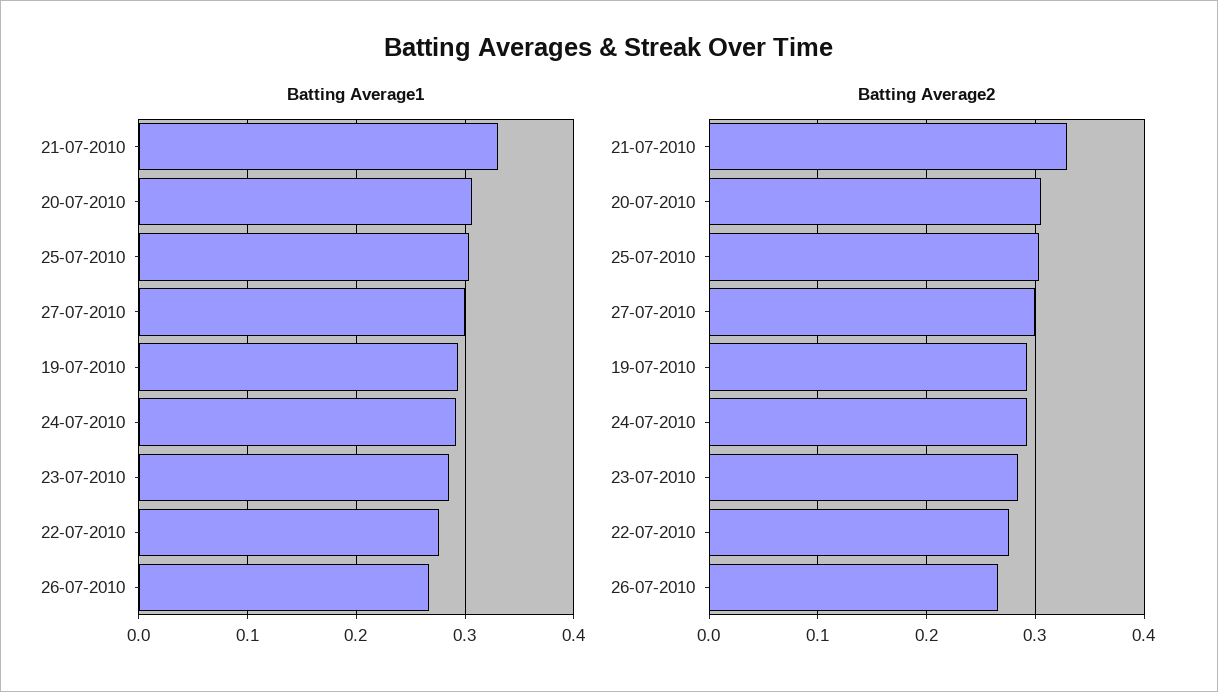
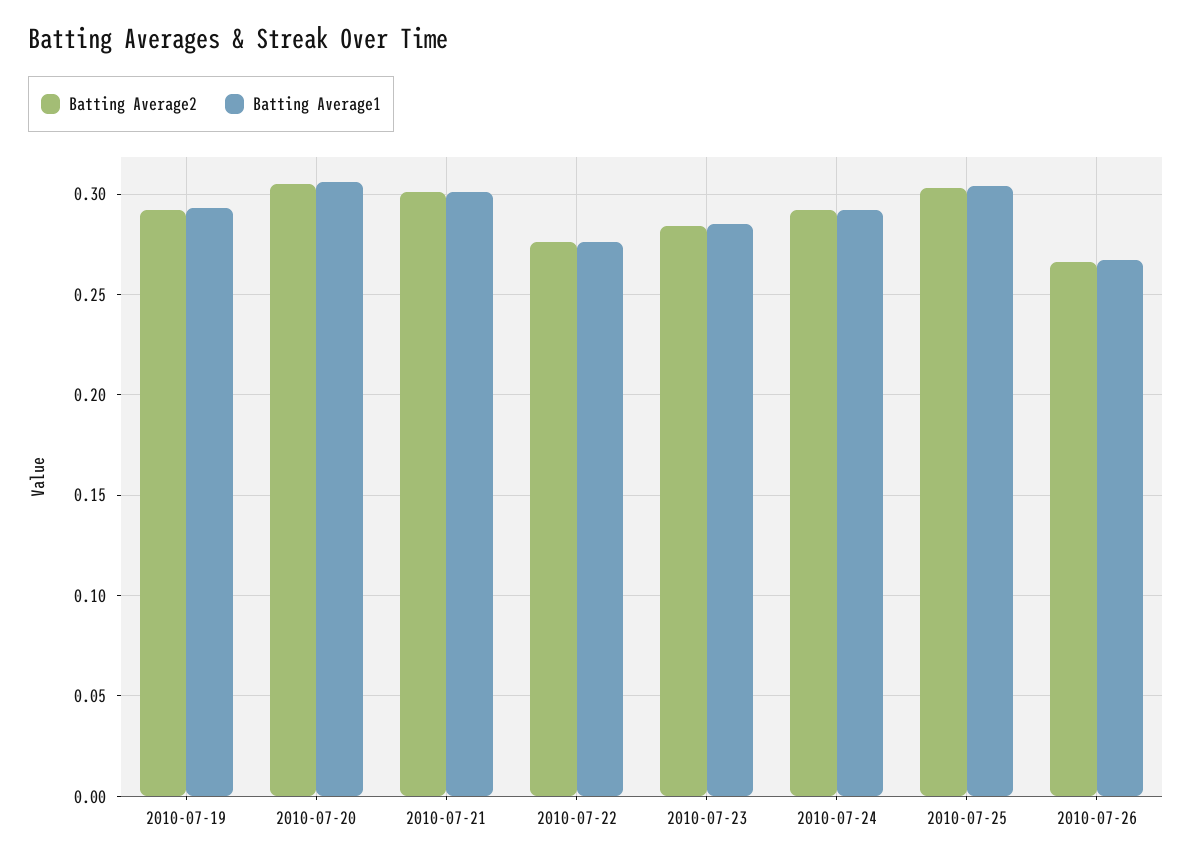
  {
    "Batting Average1": {
-     "21-07-2010": 0.33,
+     "21-07-2010": 0.3,
      "20-07-2010": 0.305,
      "25-07-2010": 0.305,
-     "27-07-2010": 0.3,
      "19-07-2010": 0.295,
      "24-07-2010": 0.29,
      "23-07-2010": 0.285,
      "22-07-2010": 0.275,
      "26-07-2010": 0.265
    },
    "Batting Average2": {
-     "21-07-2010": 0.33,
+     "21-07-2010": 0.3,
      "20-07-2010": 0.305,
      "25-07-2010": 0.305,
-     "27-07-2010": 0.3,
      "19-07-2010": 0.29,
      "24-07-2010": 0.29,
      "23-07-2010": 0.285,
      "22-07-2010": 0.275,
      "26-07-2010": 0.265
    }
  }

